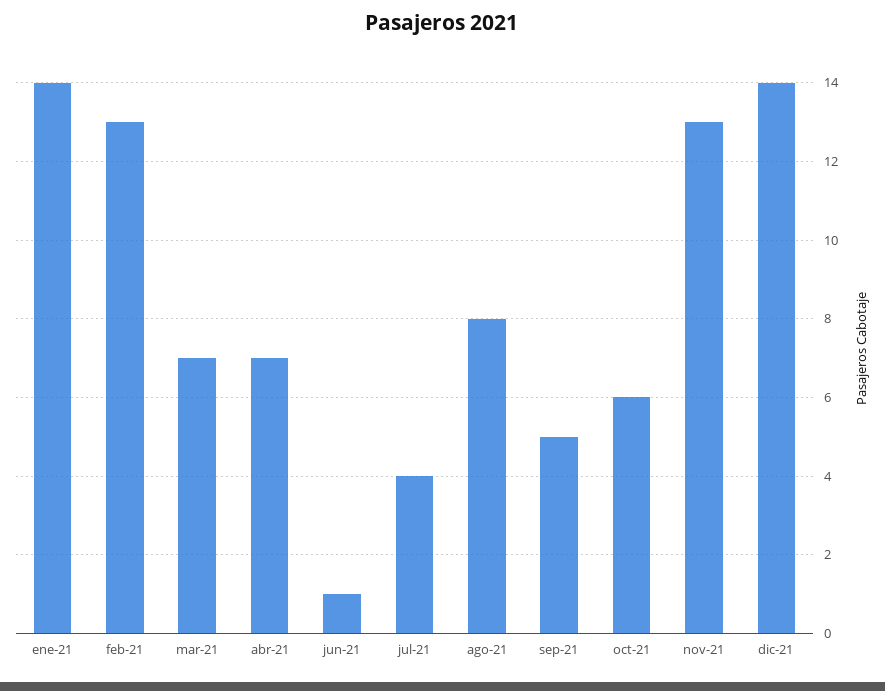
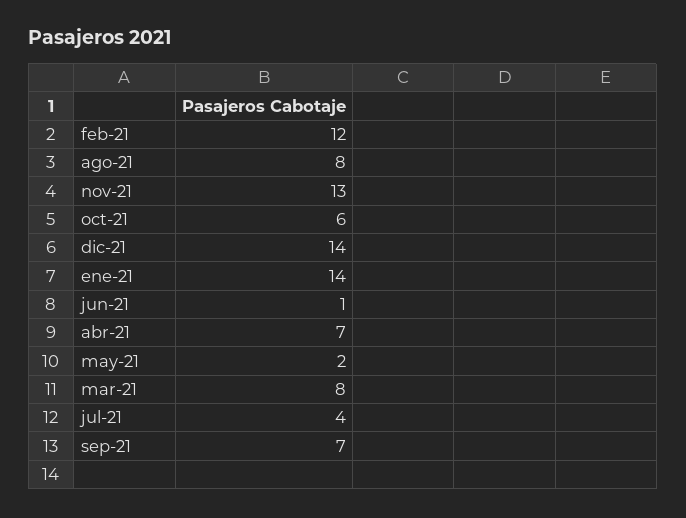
  {
    "ene-21": 14,
-   "feb-21": 13,
+   "feb-21": 12,
-   "mar-21": 7,
+   "mar-21": 8,
    "abr-21": 7,
    "jun-21": 1,
    "jul-21": 4,
    "ago-21": 8,
-   "sep-21": 5,
+   "sep-21": 7,
    "oct-21": 6,
    "nov-21": 13,
-   "dic-21": 14
+   "dic-21": 14,
+   "may-21": 2
  }

